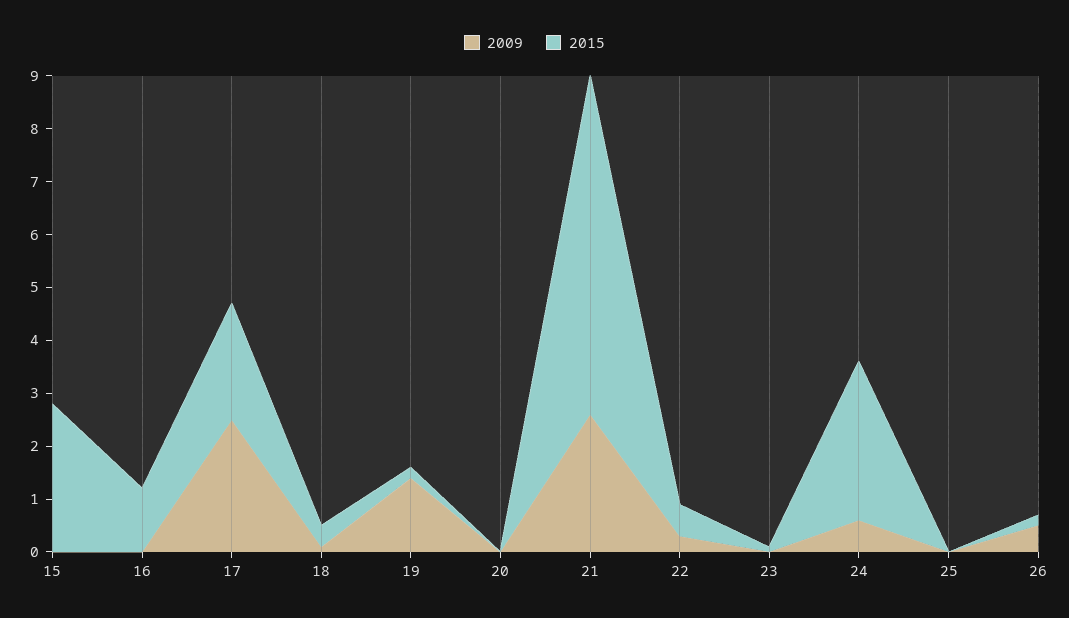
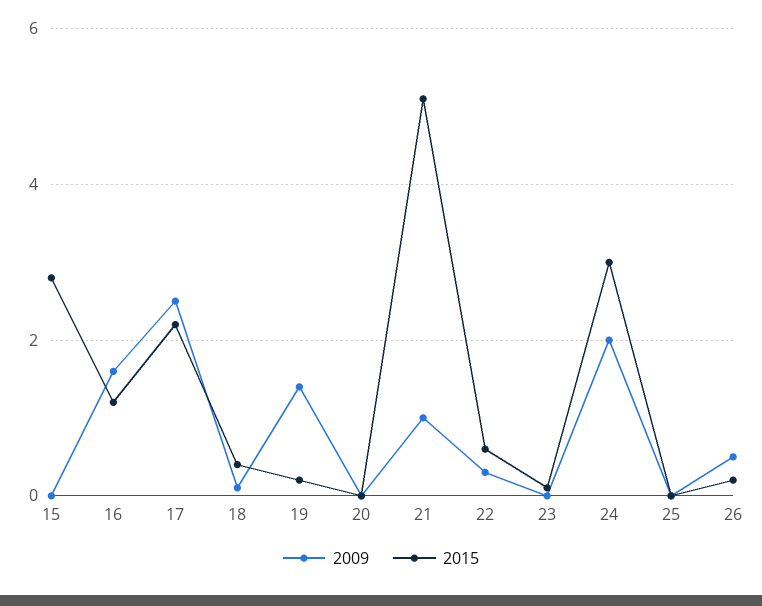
  {
    "2009": {
      "15": 0,
-     "16": 0,
+     "16": 1.5,
      "17": 2.5,
      "18": 0,
      "19": 1.5,
      "20": 0,
-     "21": 2.5,
+     "21": 1,
      "22": 0.5,
      "23": 0,
-     "24": 0.5,
+     "24": 2,
      "25": 0,
      "26": 0.5
    },
    "2015": {
      "15": 3,
      "16": 1,
      "17": 2,
      "18": 0.5,
      "19": 0,
      "20": 0,
-     "21": 6.5,
+     "21": 5,
      "22": 0.5,
      "23": 0,
      "24": 3,
      "25": 0,
      "26": 0
    }
  }

